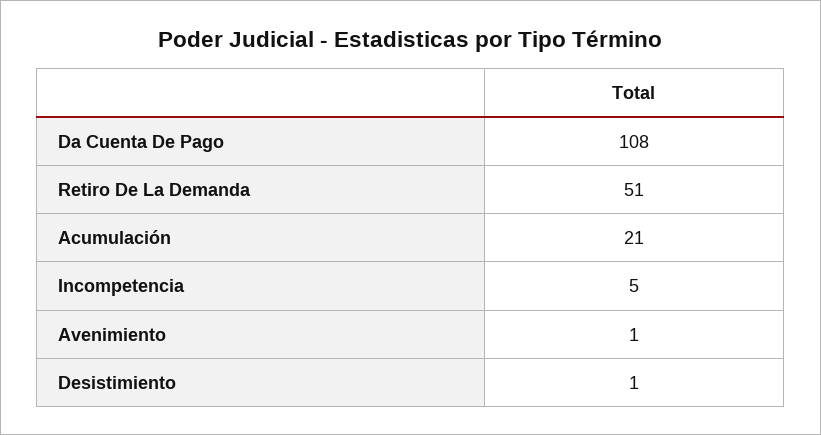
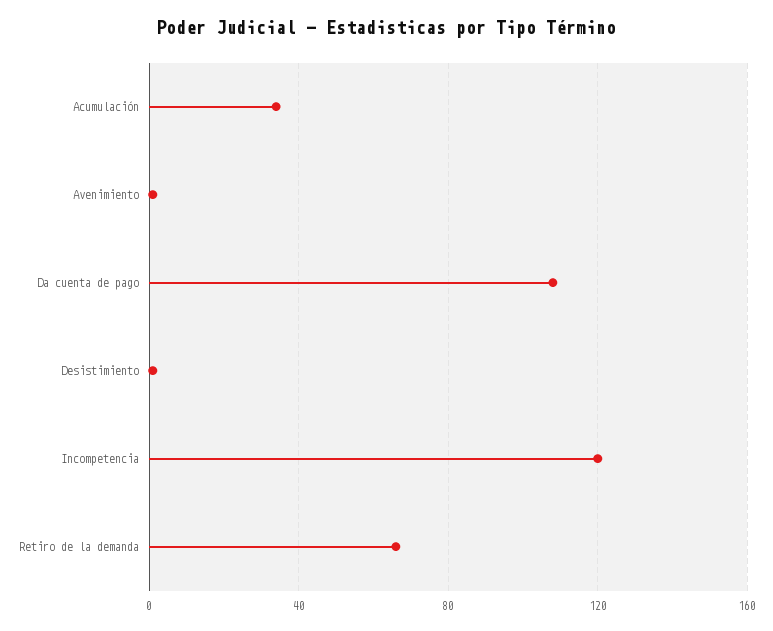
  {
    "Da Cuenta De Pago": 108,
-   "Retiro De La Demanda": 51,
+   "Retiro De La Demanda": 65,
-   "Acumulación": 21,
+   "Acumulación": 35,
-   "Incompetencia": 5,
+   "Incompetencia": 120,
    "Avenimiento": 1,
    "Desistimiento": 1
  }

